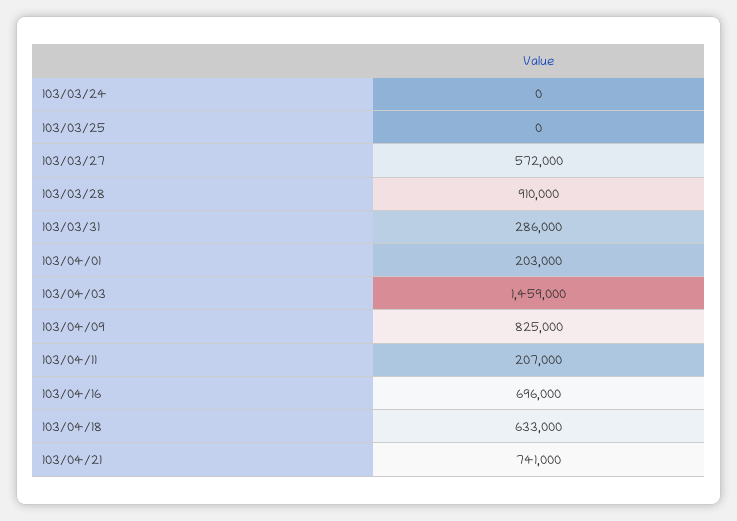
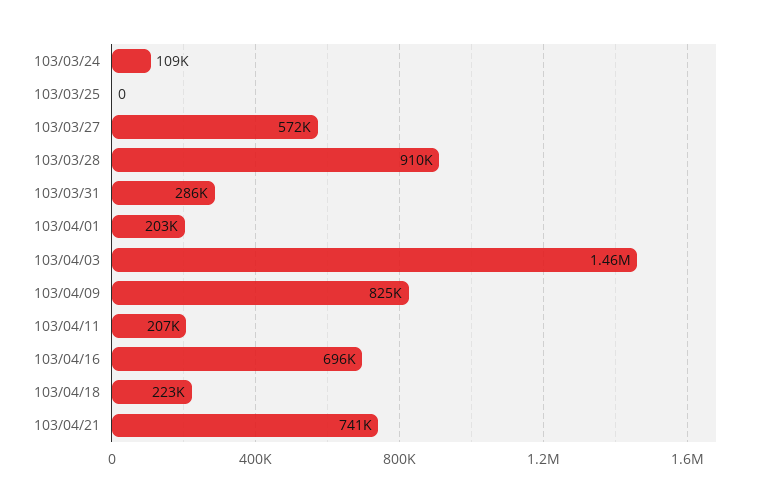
  {
-   "103/03/24": 0,
+   "103/03/24": 109000,
    "103/03/25": 0,
    "103/03/27": 572000,
    "103/03/28": 910000,
    "103/03/31": 286000,
    "103/04/01": 203000,
    "103/04/03": 1459000,
    "103/04/09": 825000,
    "103/04/11": 207000,
    "103/04/16": 696000,
-   "103/04/18": 633000,
+   "103/04/18": 223000,
    "103/04/21": 741000
  }

